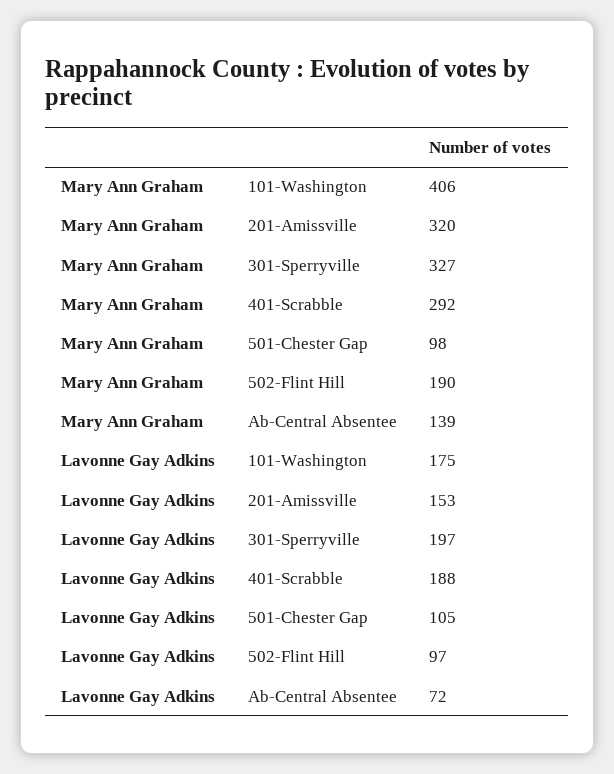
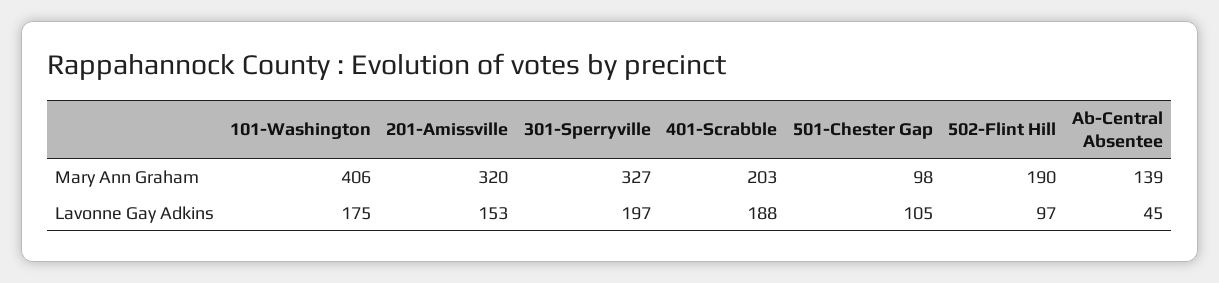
  {
    "Mary Ann Graham": {
      "101-Washington": 406,
      "201-Amissville": 320,
      "301-Sperryville": 327,
-     "401-Scrabble": 292,
+     "401-Scrabble": 203,
      "501-Chester Gap": 98,
      "502-Flint Hill": 190,
      "Ab-Central Absentee": 139
    },
    "Lavonne Gay Adkins": {
      "101-Washington": 175,
      "201-Amissville": 153,
      "301-Sperryville": 197,
      "401-Scrabble": 188,
      "501-Chester Gap": 105,
      "502-Flint Hill": 97,
-     "Ab-Central Absentee": 72
+     "Ab-Central Absentee": 45
    }
  }

